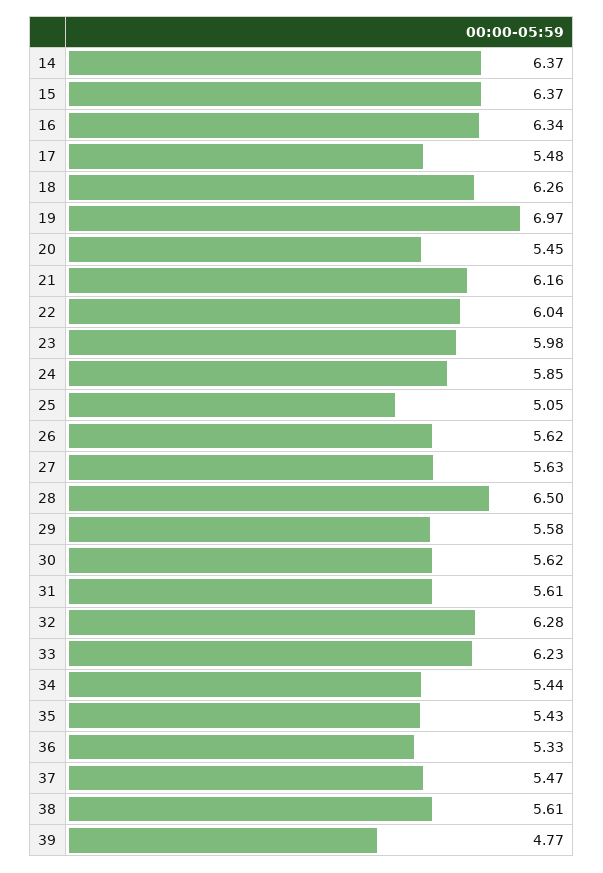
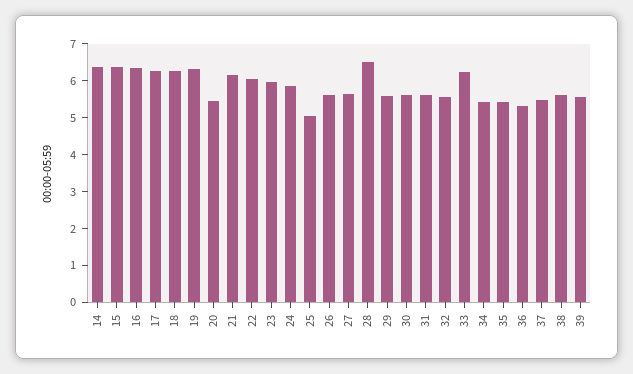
  {
    "14": 6.37,
    "15": 6.37,
    "16": 6.34,
-   "17": 5.48,
+   "17": 6.25,
    "18": 6.26,
-   "19": 6.97,
+   "19": 6.25,
    "20": 5.45,
    "21": 6.16,
    "22": 6.04,
    "23": 5.98,
    "24": 5.85,
    "25": 5.05,
    "26": 5.62,
    "27": 5.63,
    "28": 6.5,
    "29": 5.58,
    "30": 5.62,
    "31": 5.61,
-   "32": 6.28,
+   "32": 5.5,
    "33": 6.23,
    "34": 5.44,
    "35": 5.43,
    "36": 5.33,
    "37": 5.47,
    "38": 5.61,
-   "39": 4.77
+   "39": 5.5
  }

